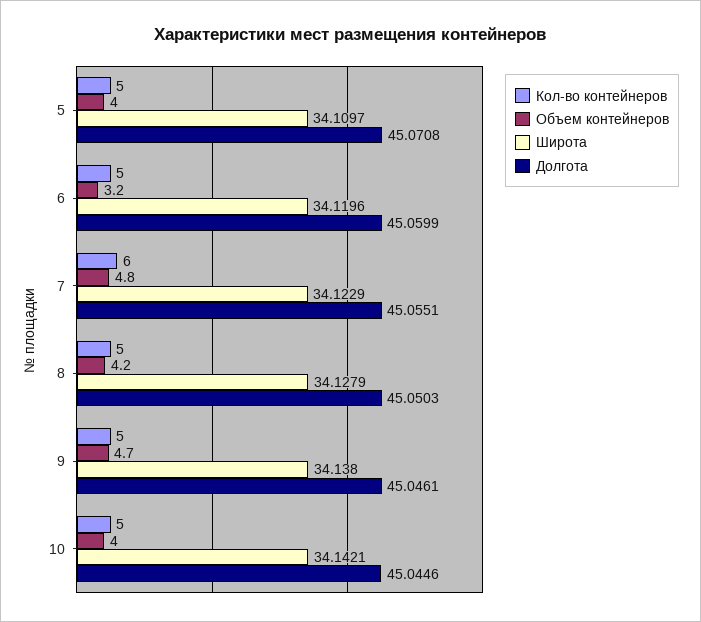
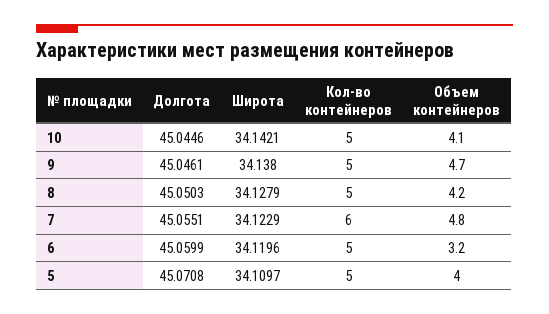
  {
    "Кол-во контейнеров": {
      "5": 5,
      "6": 5,
      "7": 6,
      "8": 5,
      "9": 5,
      "10": 5
    },
    "Объем контейнеров": {
      "5": 4,
      "6": 3.2,
      "7": 4.8,
      "8": 4.2,
      "9": 4.7,
-     "10": 4
+     "10": 4.1
    },
    "Широта": {
      "5": 34.1097,
      "6": 34.1196,
      "7": 34.1229,
      "8": 34.1279,
      "9": 34.138,
      "10": 34.1421
    },
    "Долгота": {
      "5": 45.0708,
      "6": 45.0599,
      "7": 45.0551,
      "8": 45.0503,
      "9": 45.0461,
      "10": 45.0446
    }
  }

